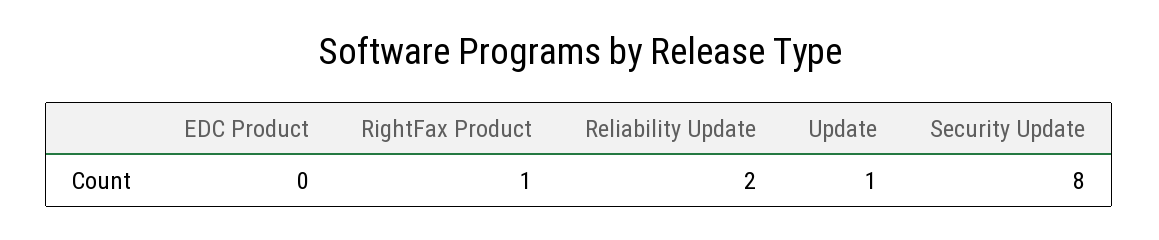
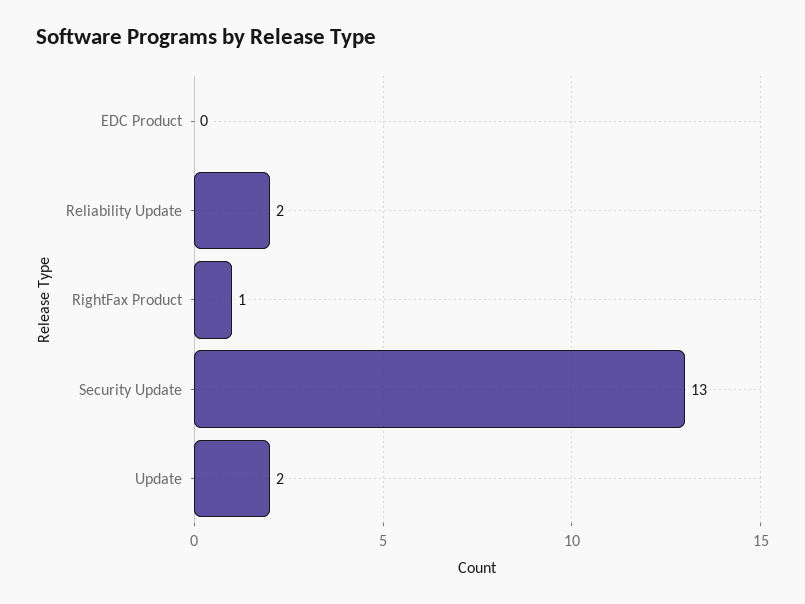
  {
    "EDC Product": 0,
    "RightFax Product": 1,
    "Reliability Update": 2,
-   "Update": 1,
+   "Update": 2,
-   "Security Update": 8
+   "Security Update": 13
  }

